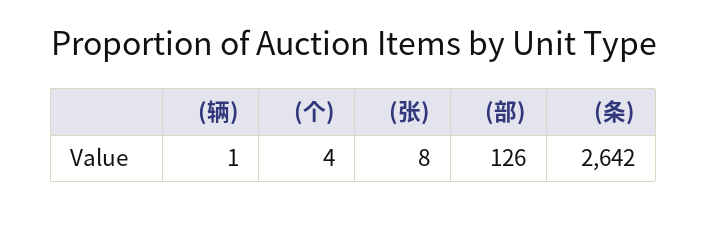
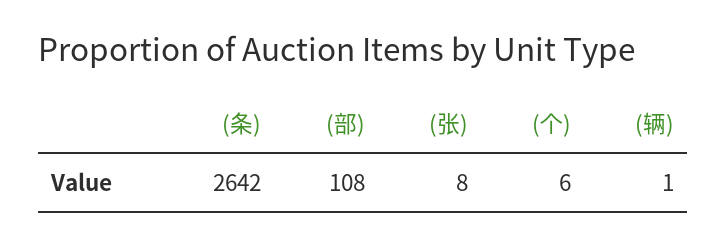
  {
    "(辆)": 1,
-   "(个)": 4,
+   "(个)": 6,
    "(张)": 8,
-   "(部)": 126,
+   "(部)": 108,
    "(条)": 2642
  }

